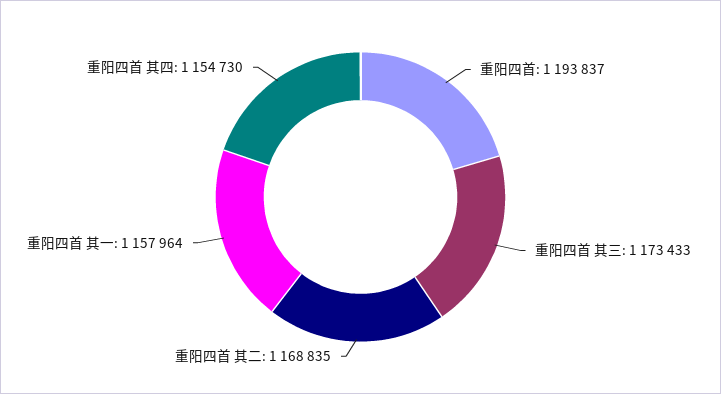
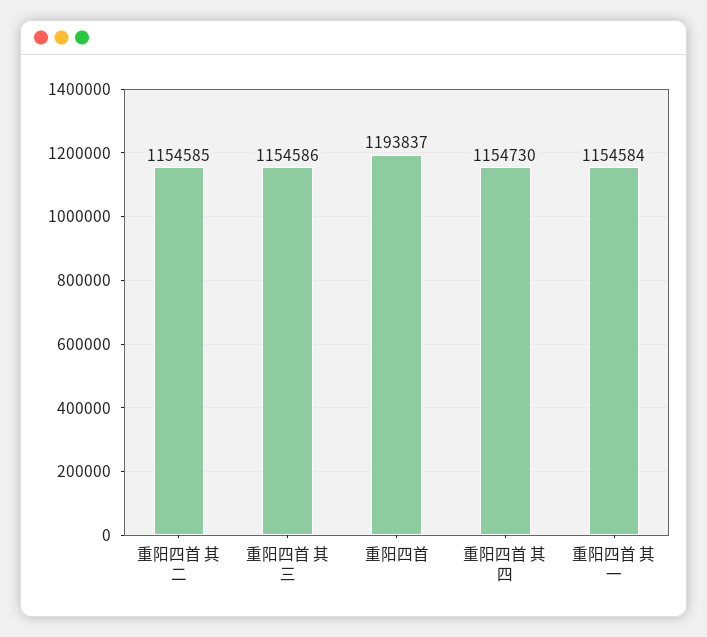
  {
    "重阳四首": 1193837,
-   "重阳四首 其三": 1173433,
+   "重阳四首 其三": 1154586,
-   "重阳四首 其二": 1168835,
+   "重阳四首 其二": 1154585,
-   "重阳四首 其一": 1157964,
+   "重阳四首 其一": 1154584,
    "重阳四首 其四": 1154730
  }

